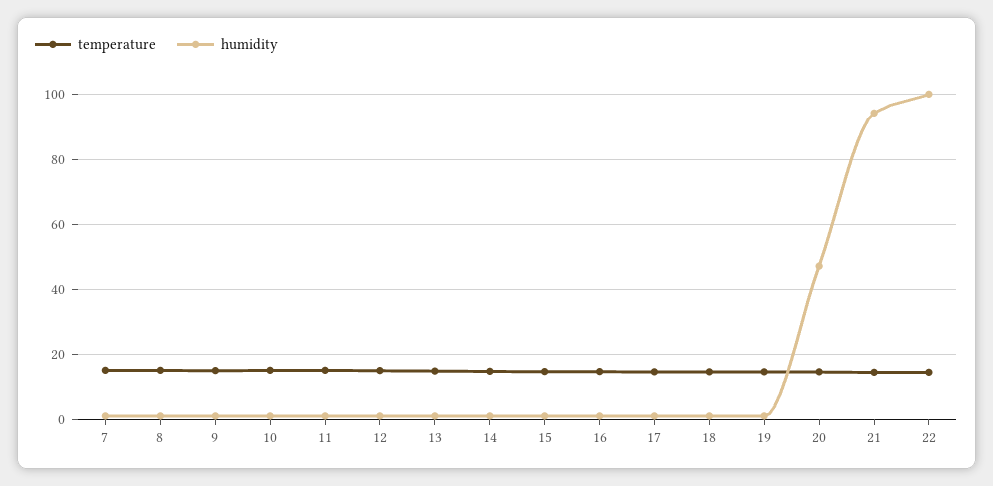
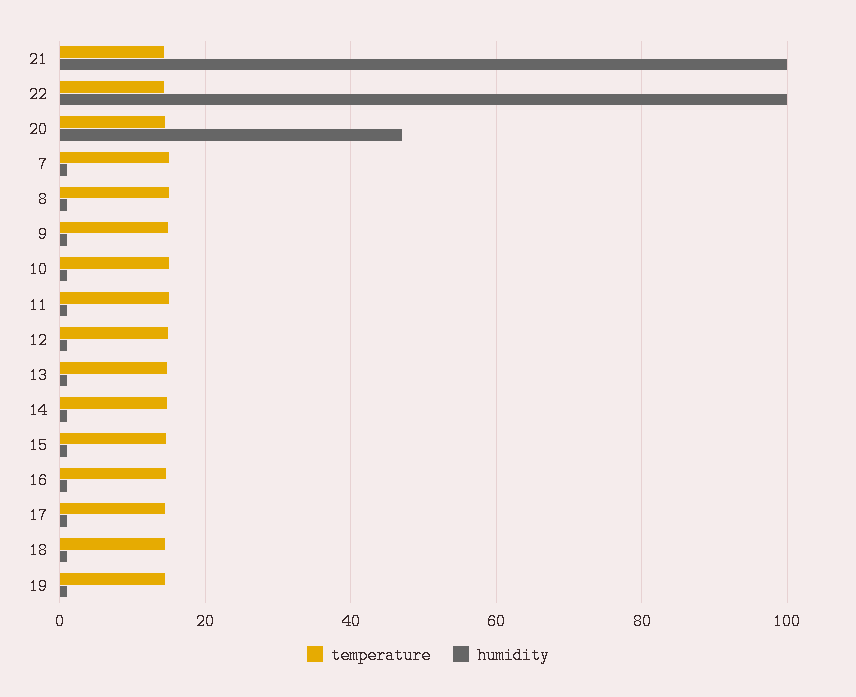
  {
    "temperature": {
      "7": 16,
      "8": 16,
      "9": 14,
      "10": 16,
      "11": 16,
      "12": 14,
      "13": 14,
      "14": 14,
      "15": 14,
      "16": 14,
      "17": 14,
      "18": 14,
      "19": 14,
      "20": 14,
      "21": 14,
      "22": 14
    },
    "humidity": {
      "7": 2,
      "8": 2,
      "9": 2,
      "10": 2,
      "11": 2,
      "12": 2,
      "13": 2,
      "14": 2,
      "15": 2,
      "16": 2,
      "17": 2,
      "18": 2,
      "19": 2,
      "20": 48,
-     "21": 94,
+     "21": 100,
      "22": 100
    }
  }

